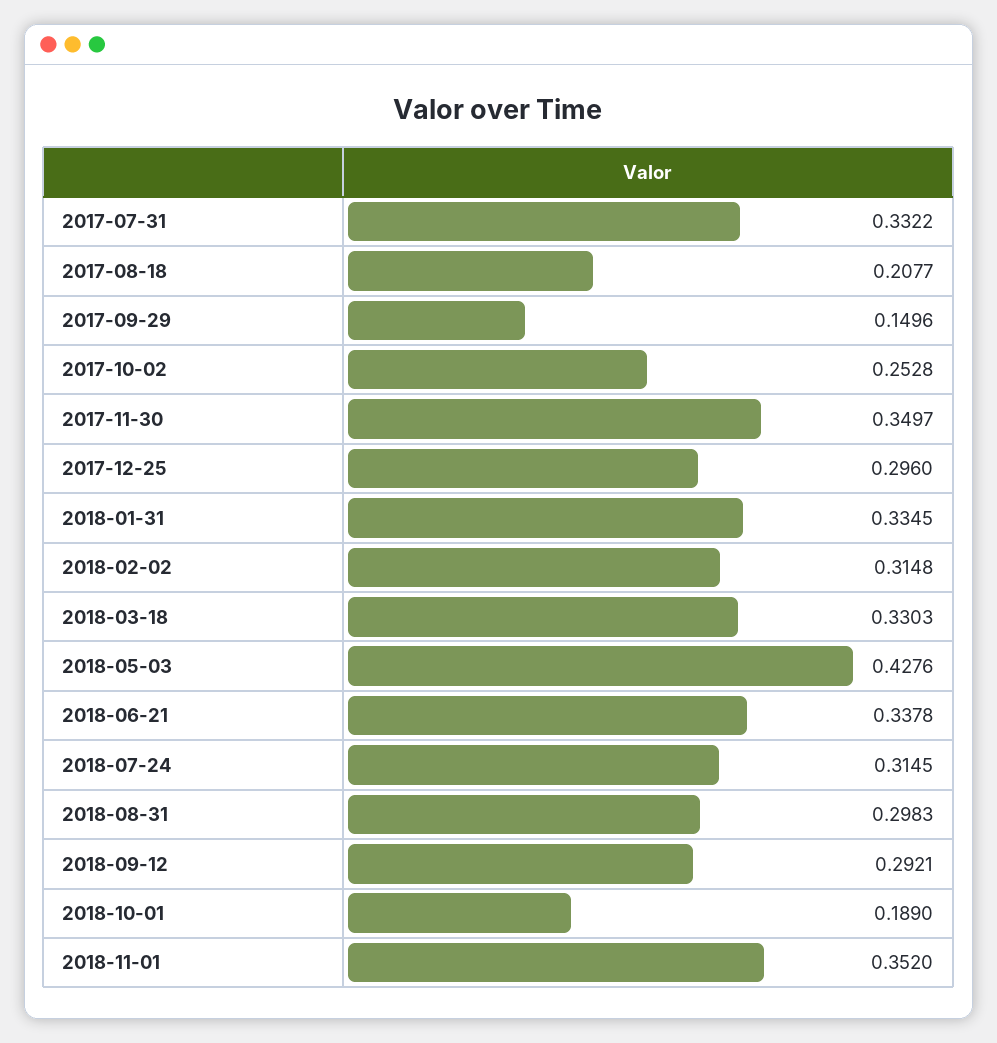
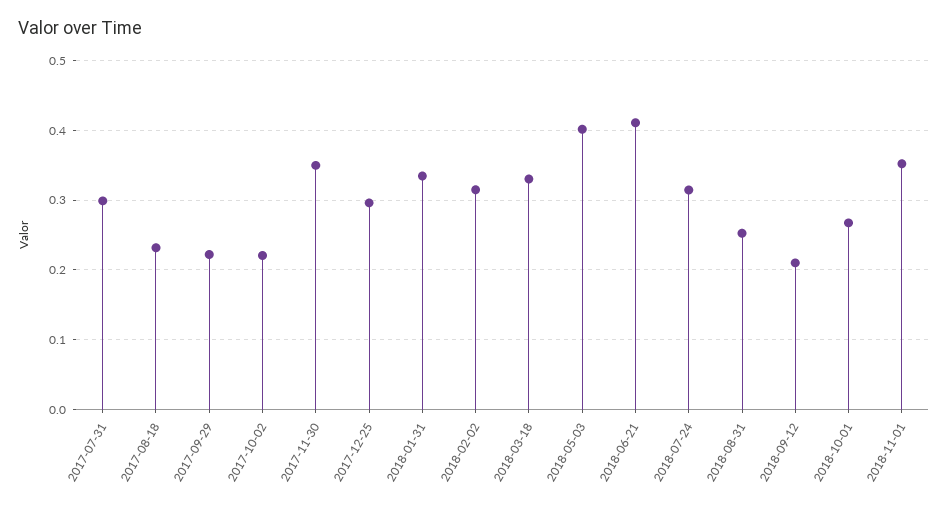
  {
-   "2017-07-31": 0.3322,
+   "2017-07-31": 0.3,
-   "2017-08-18": 0.2077,
+   "2017-08-18": 0.23,
-   "2017-09-29": 0.1496,
+   "2017-09-29": 0.22,
-   "2017-10-02": 0.2528,
+   "2017-10-02": 0.22,
    "2017-11-30": 0.3497,
    "2017-12-25": 0.296,
    "2018-01-31": 0.3345,
    "2018-02-02": 0.3148,
    "2018-03-18": 0.3303,
-   "2018-05-03": 0.4276,
+   "2018-05-03": 0.4,
-   "2018-06-21": 0.3378,
+   "2018-06-21": 0.41,
    "2018-07-24": 0.3145,
-   "2018-08-31": 0.2983,
+   "2018-08-31": 0.25,
-   "2018-09-12": 0.2921,
+   "2018-09-12": 0.21,
-   "2018-10-01": 0.189,
+   "2018-10-01": 0.27,
    "2018-11-01": 0.352
  }

